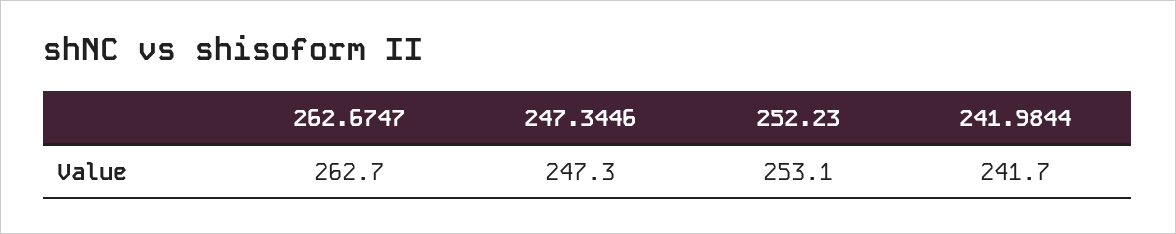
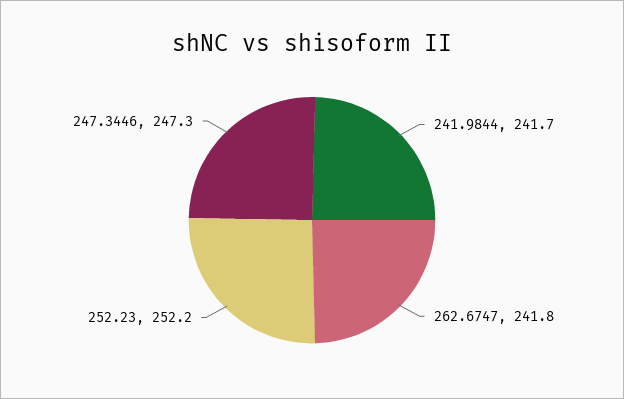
  {
-   "262.6747": 262.7,
+   "262.6747": 241.8,
    "247.3446": 247.3,
-   "252.23": 253.1,
+   "252.23": 252.2,
    "241.9844": 241.7
  }

